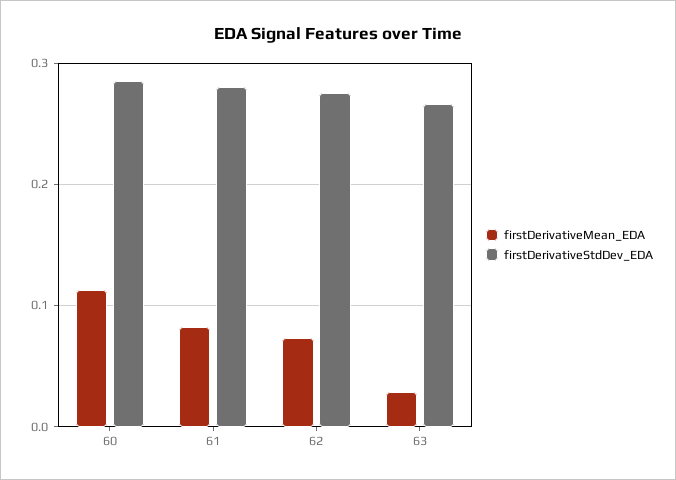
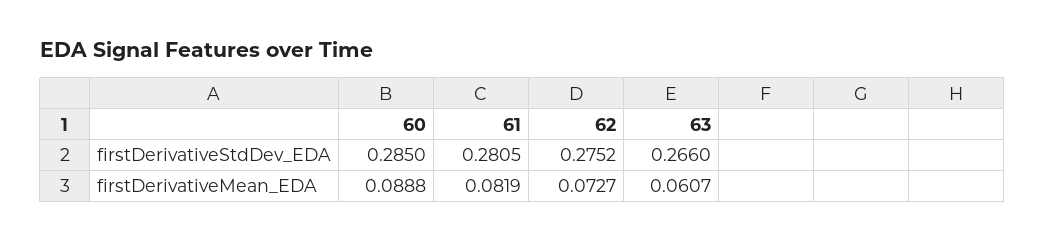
  {
    "firstDerivativeMean_EDA": {
-     "60": 0.11,
+     "60": 0.0888,
      "61": 0.0819,
      "62": 0.0727,
-     "63": 0.03
+     "63": 0.0607
    },
    "firstDerivativeStdDev_EDA": {
      "60": 0.285,
      "61": 0.2805,
      "62": 0.2752,
      "63": 0.266
    }
  }

